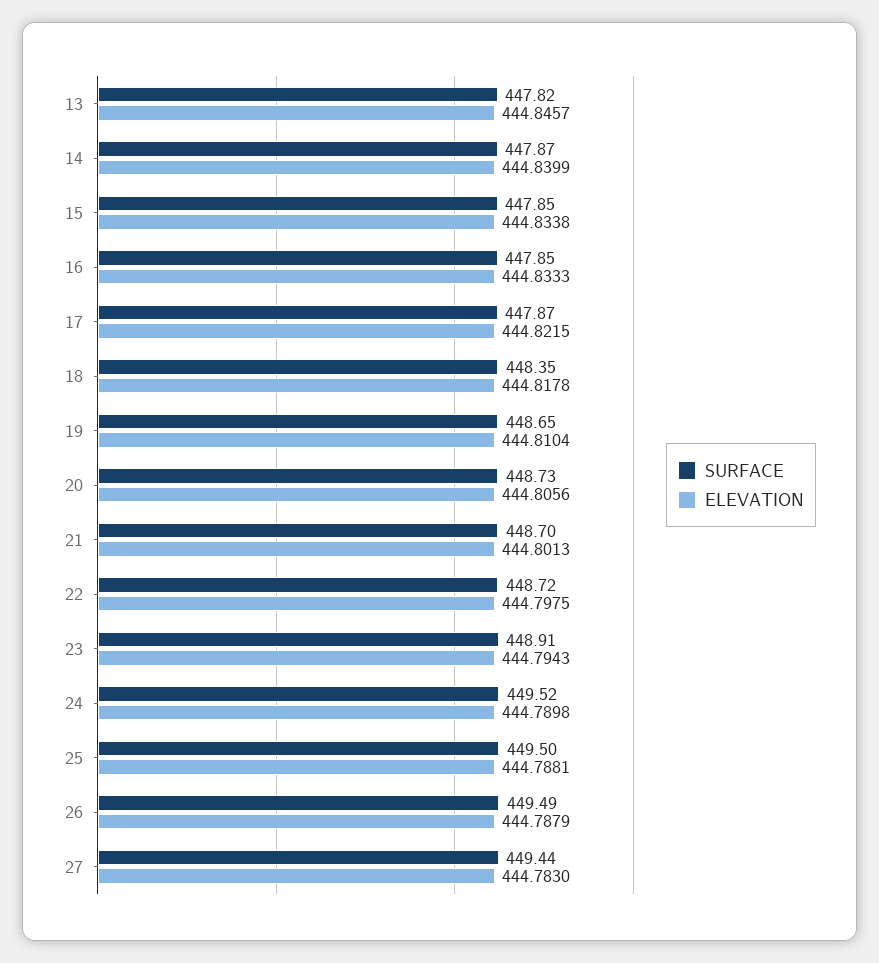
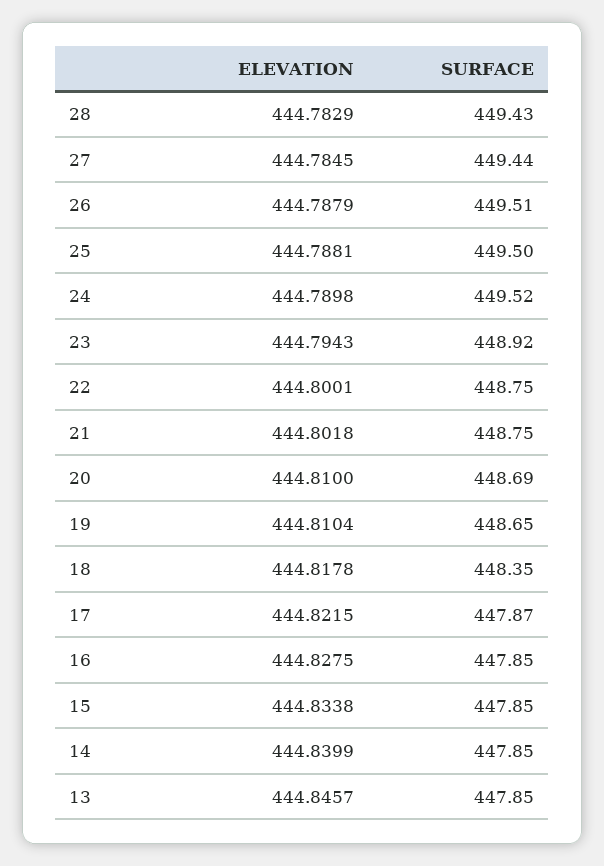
  {
    "SURFACE": {
-     "13": 447.82,
+     "13": 447.85,
-     "14": 447.87,
+     "14": 447.85,
      "15": 447.85,
      "16": 447.85,
      "17": 447.87,
      "18": 448.35,
      "19": 448.65,
-     "20": 448.73,
+     "20": 448.69,
-     "21": 448.7,
+     "21": 448.75,
-     "22": 448.72,
+     "22": 448.75,
-     "23": 448.91,
+     "23": 448.92,
      "24": 449.52,
      "25": 449.5,
-     "26": 449.49,
+     "26": 449.51,
-     "27": 449.44
+     "27": 449.44,
+     "28": 449.43
    },
    "ELEVATION": {
      "13": 444.8457,
      "14": 444.8399,
      "15": 444.8338,
-     "16": 444.8333,
+     "16": 444.8275,
      "17": 444.8215,
      "18": 444.8178,
      "19": 444.8104,
-     "20": 444.8056,
+     "20": 444.81,
-     "21": 444.8013,
+     "21": 444.8018,
-     "22": 444.7975,
+     "22": 444.8001,
      "23": 444.7943,
      "24": 444.7898,
      "25": 444.7881,
      "26": 444.7879,
-     "27": 444.783
+     "27": 444.7845,
+     "28": 444.7829
    }
  }

